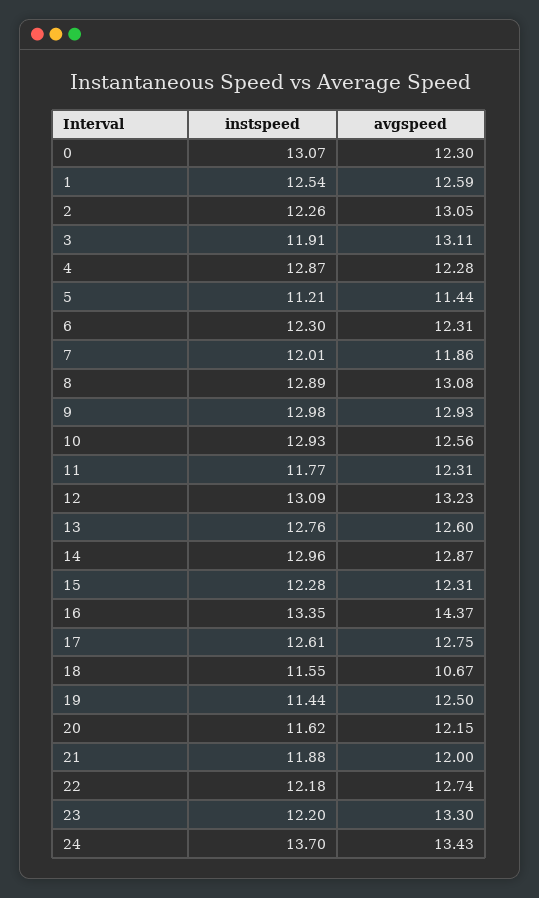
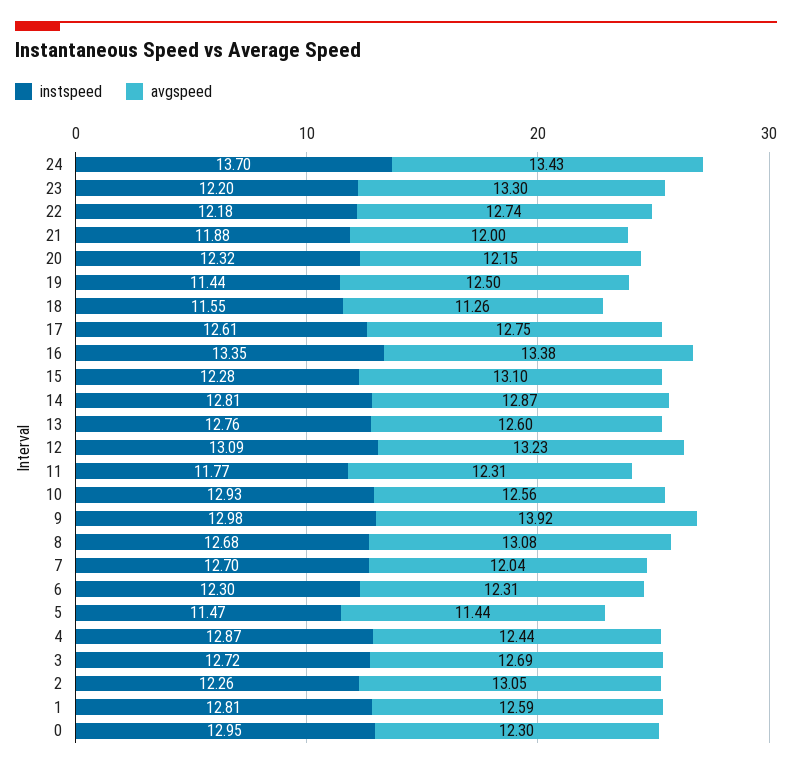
  {
    "instspeed": {
-     "0": 13.07,
+     "0": 12.95,
-     "1": 12.54,
+     "1": 12.81,
      "2": 12.26,
-     "3": 11.91,
+     "3": 12.72,
      "4": 12.87,
-     "5": 11.21,
+     "5": 11.47,
      "6": 12.3,
-     "7": 12.01,
+     "7": 12.7,
-     "8": 12.89,
+     "8": 12.68,
      "9": 12.98,
      "10": 12.93,
      "11": 11.77,
      "12": 13.09,
      "13": 12.76,
-     "14": 12.96,
+     "14": 12.81,
      "15": 12.28,
      "16": 13.35,
      "17": 12.61,
      "18": 11.55,
      "19": 11.44,
-     "20": 11.62,
+     "20": 12.32,
      "21": 11.88,
      "22": 12.18,
      "23": 12.2,
      "24": 13.7
    },
    "avgspeed": {
      "0": 12.3,
      "1": 12.59,
      "2": 13.05,
-     "3": 13.11,
+     "3": 12.69,
-     "4": 12.28,
+     "4": 12.44,
      "5": 11.44,
      "6": 12.31,
-     "7": 11.86,
+     "7": 12.04,
      "8": 13.08,
-     "9": 12.93,
+     "9": 13.92,
      "10": 12.56,
      "11": 12.31,
      "12": 13.23,
      "13": 12.6,
      "14": 12.87,
-     "15": 12.31,
+     "15": 13.1,
-     "16": 14.37,
+     "16": 13.38,
      "17": 12.75,
-     "18": 10.67,
+     "18": 11.26,
      "19": 12.5,
      "20": 12.15,
      "21": 12,
      "22": 12.74,
      "23": 13.3,
      "24": 13.43
    }
  }

